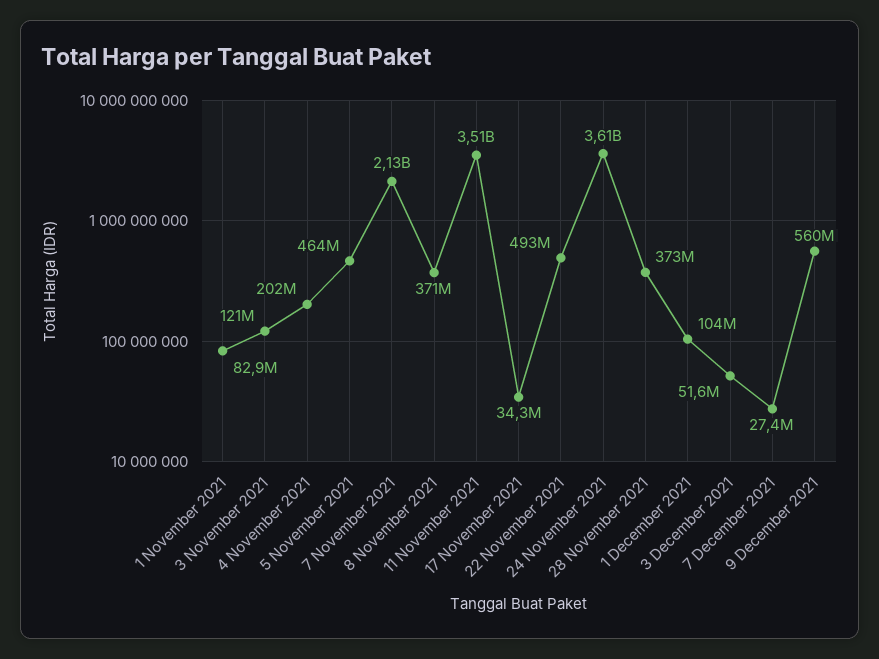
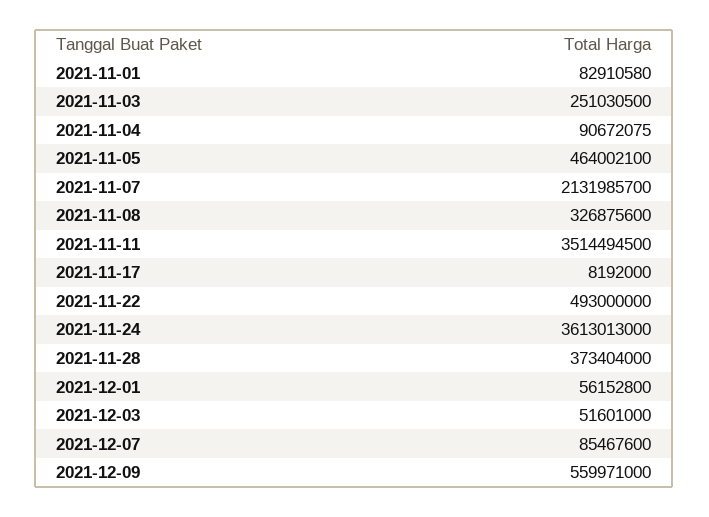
  {
    "1 November 2021": 82910580,
-   "3 November 2021": 121000000,
+   "3 November 2021": 251030500,
-   "4 November 2021": 202000000,
+   "4 November 2021": 90672075,
    "5 November 2021": 464002100,
    "7 November 2021": 2131985700,
-   "8 November 2021": 371000000,
+   "8 November 2021": 326875600,
    "11 November 2021": 3514494500,
-   "17 November 2021": 34300000,
+   "17 November 2021": 8192000,
    "22 November 2021": 493000000,
    "24 November 2021": 3613013000,
    "28 November 2021": 373404000,
-   "1 December 2021": 104000000,
+   "1 December 2021": 56152800,
    "3 December 2021": 51601000,
-   "7 December 2021": 27400000,
+   "7 December 2021": 85467600,
    "9 December 2021": 559971000
  }

